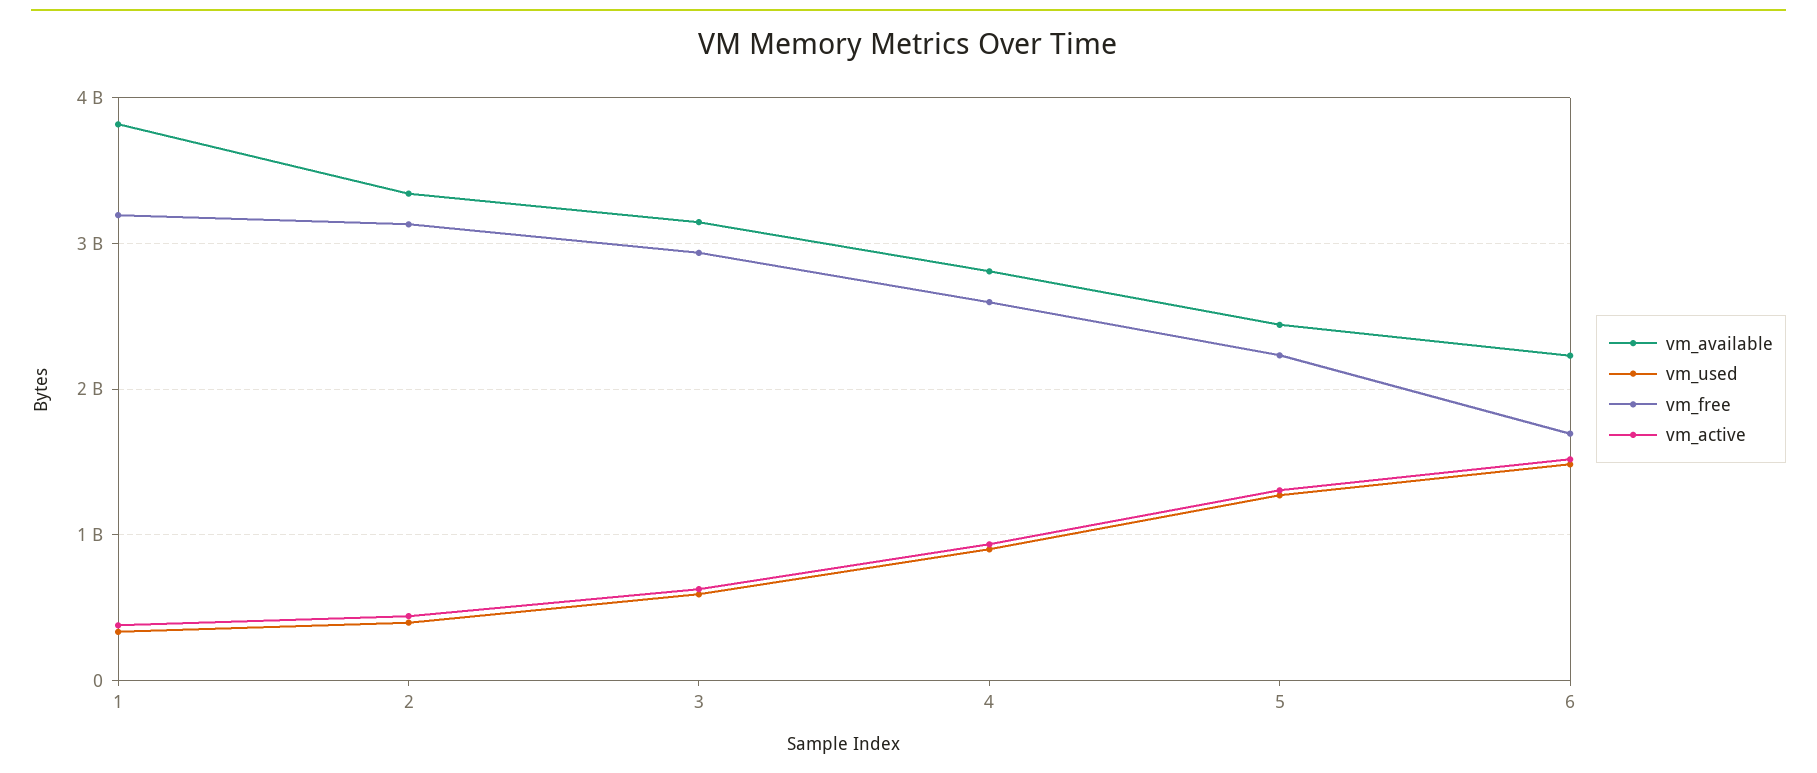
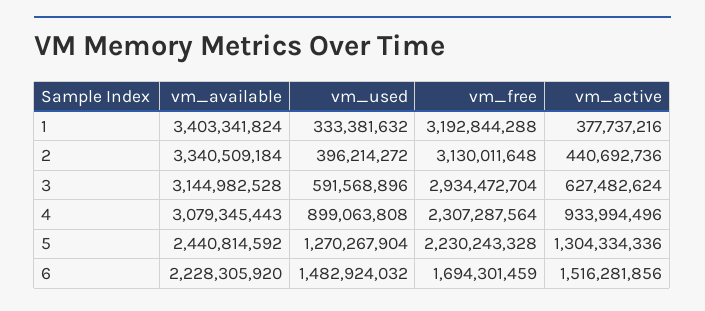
  {
    "vm_available": {
-     "1": 3800000000,
+     "1": 3403341824,
      "2": 3340509184,
      "3": 3144982528,
-     "4": 2800000000,
+     "4": 3079345443,
      "5": 2440814592,
      "6": 2228305920
    },
    "vm_used": {
      "1": 333381632,
      "2": 396214272,
      "3": 591568896,
      "4": 899063808,
      "5": 1270267904,
      "6": 1482924032
    },
    "vm_free": {
      "1": 3192844288,
      "2": 3130011648,
      "3": 2934472704,
-     "4": 2600000000,
+     "4": 2307287564,
      "5": 2230243328,
      "6": 1694301459
    },
    "vm_active": {
      "1": 377737216,
      "2": 440692736,
      "3": 627482624,
      "4": 933994496,
      "5": 1304334336,
      "6": 1516281856
    }
  }

